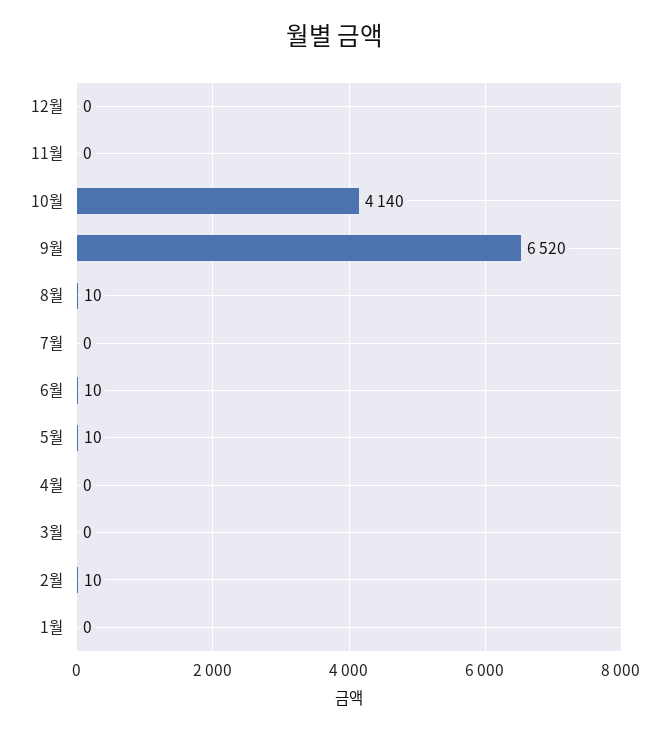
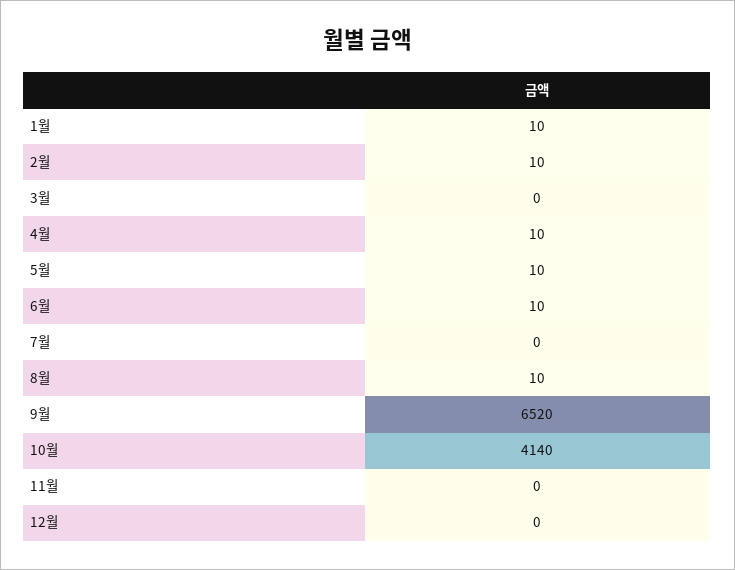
  {
    "12월": 0,
    "11월": 0,
    "10월": 4140,
    "9월": 6520,
    "8월": 10,
    "7월": 0,
    "6월": 10,
    "5월": 10,
-   "4월": 0,
+   "4월": 10,
    "3월": 0,
    "2월": 10,
-   "1월": 0
+   "1월": 10
  }

